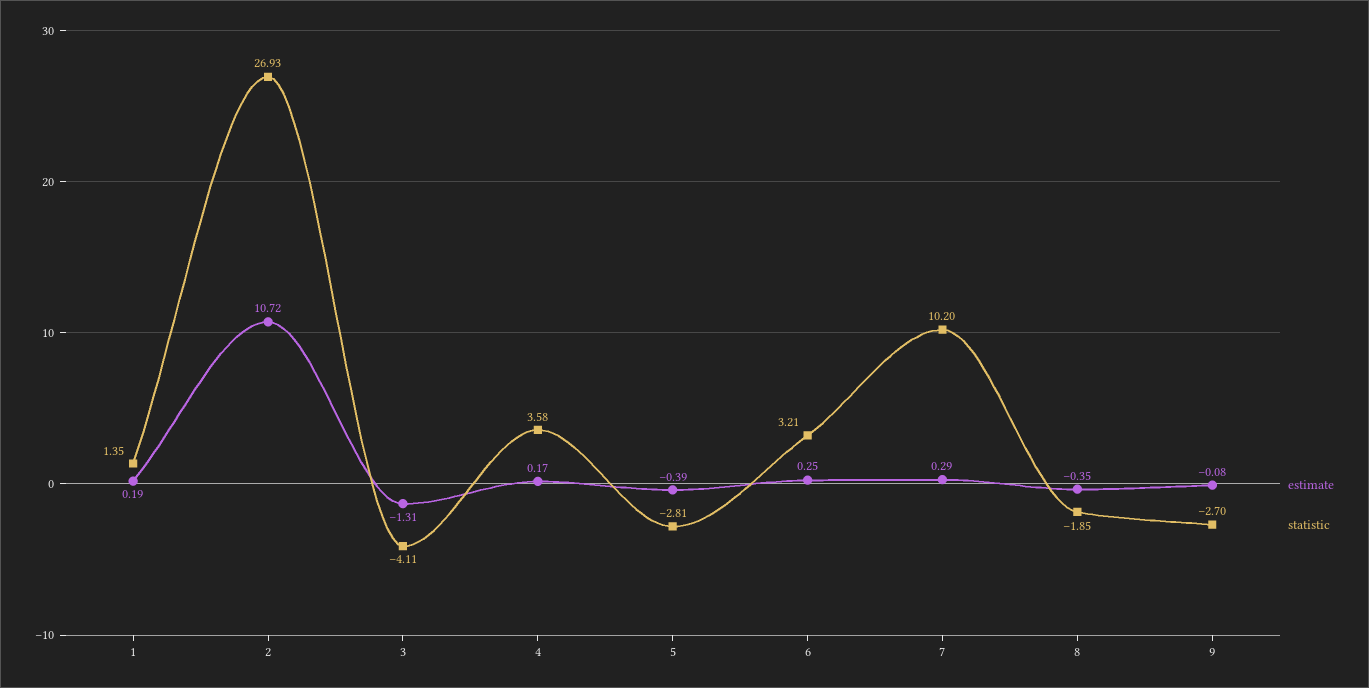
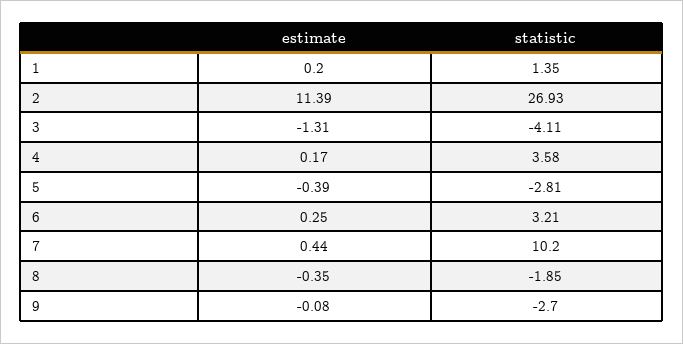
  {
    "estimate": {
-     "1": 0.19,
+     "1": 0.2,
-     "2": 10.72,
+     "2": 11.39,
      "3": -1.31,
      "4": 0.17,
      "5": -0.39,
      "6": 0.25,
-     "7": 0.29,
+     "7": 0.44,
      "8": -0.35,
      "9": -0.08
    },
    "statistic": {
      "1": 1.35,
      "2": 26.93,
      "3": -4.11,
      "4": 3.58,
      "5": -2.81,
      "6": 3.21,
      "7": 10.2,
      "8": -1.85,
      "9": -2.7
    }
  }

